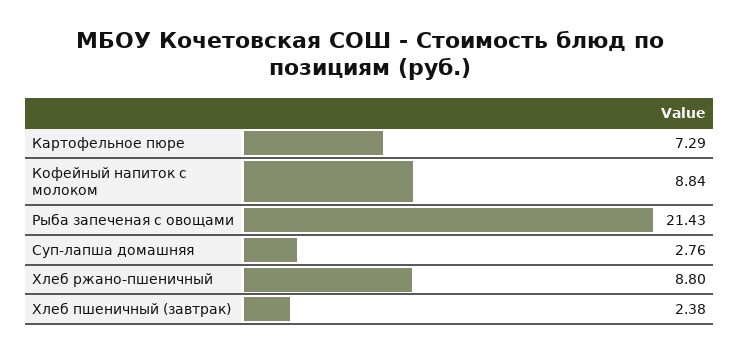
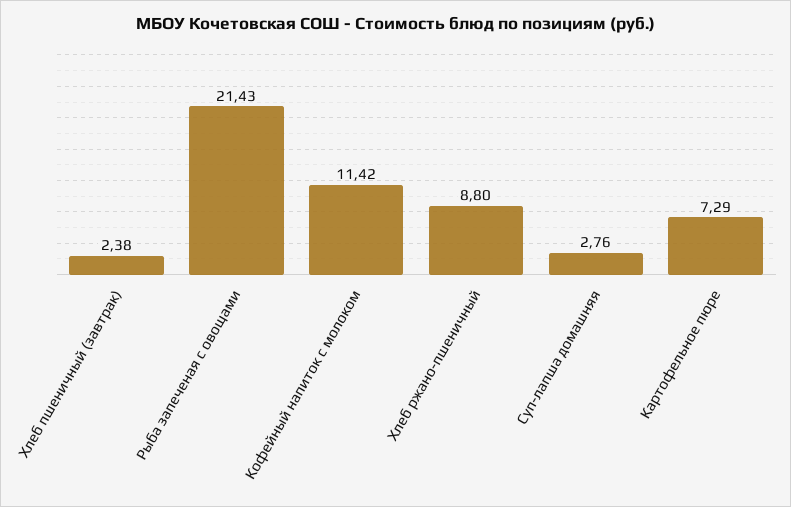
  {
    "Картофельное пюре": 7.29,
-   "Кофейный напиток с молоком": 8.84,
+   "Кофейный напиток с молоком": 11.42,
    "Рыба запеченая с овощами": 21.43,
    "Суп-лапша домашняя": 2.76,
    "Хлеб ржано-пшеничный": 8.8,
    "Хлеб пшеничный (завтрак)": 2.38
  }

